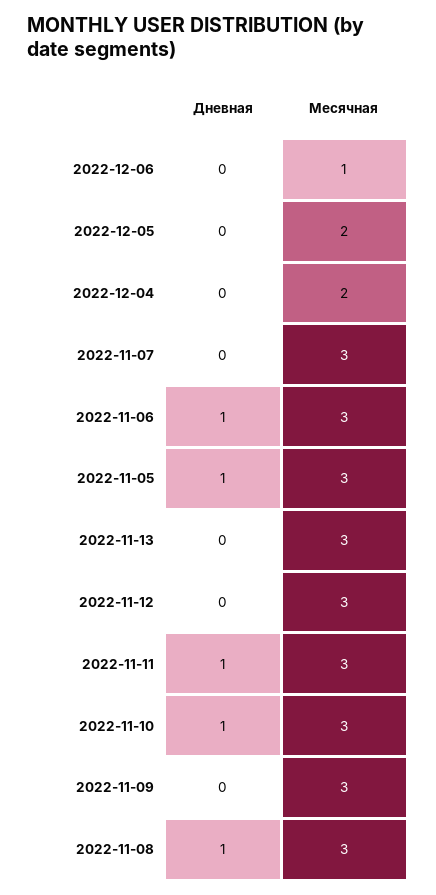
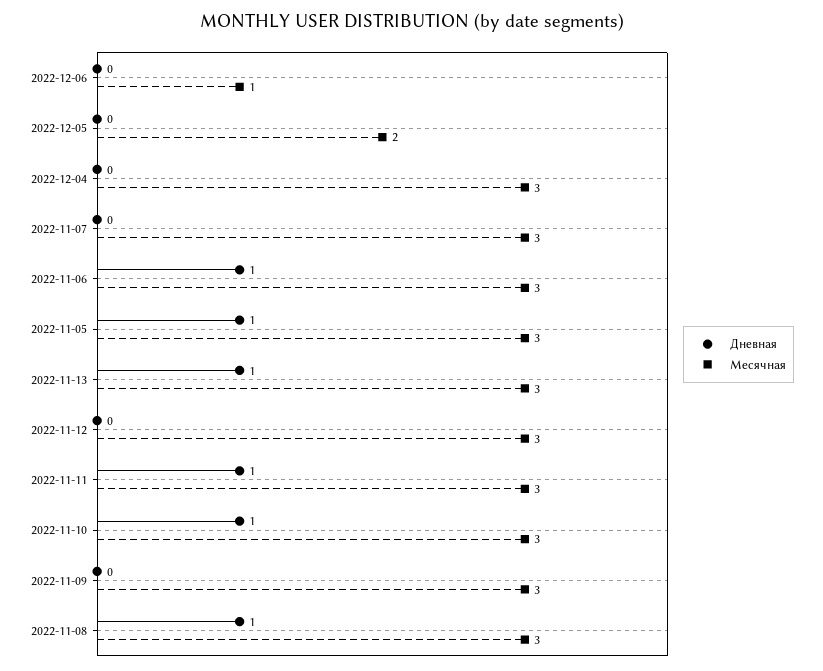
  {
    "Дневная": {
      "2022-12-06": 0,
      "2022-12-05": 0,
      "2022-12-04": 0,
      "2022-11-07": 0,
      "2022-11-06": 1,
      "2022-11-05": 1,
-     "2022-11-13": 0,
+     "2022-11-13": 1,
      "2022-11-12": 0,
      "2022-11-11": 1,
      "2022-11-10": 1,
      "2022-11-09": 0,
      "2022-11-08": 1
    },
    "Месячная": {
      "2022-12-06": 1,
      "2022-12-05": 2,
-     "2022-12-04": 2,
+     "2022-12-04": 3,
      "2022-11-07": 3,
      "2022-11-06": 3,
      "2022-11-05": 3,
      "2022-11-13": 3,
      "2022-11-12": 3,
      "2022-11-11": 3,
      "2022-11-10": 3,
      "2022-11-09": 3,
      "2022-11-08": 3
    }
  }

